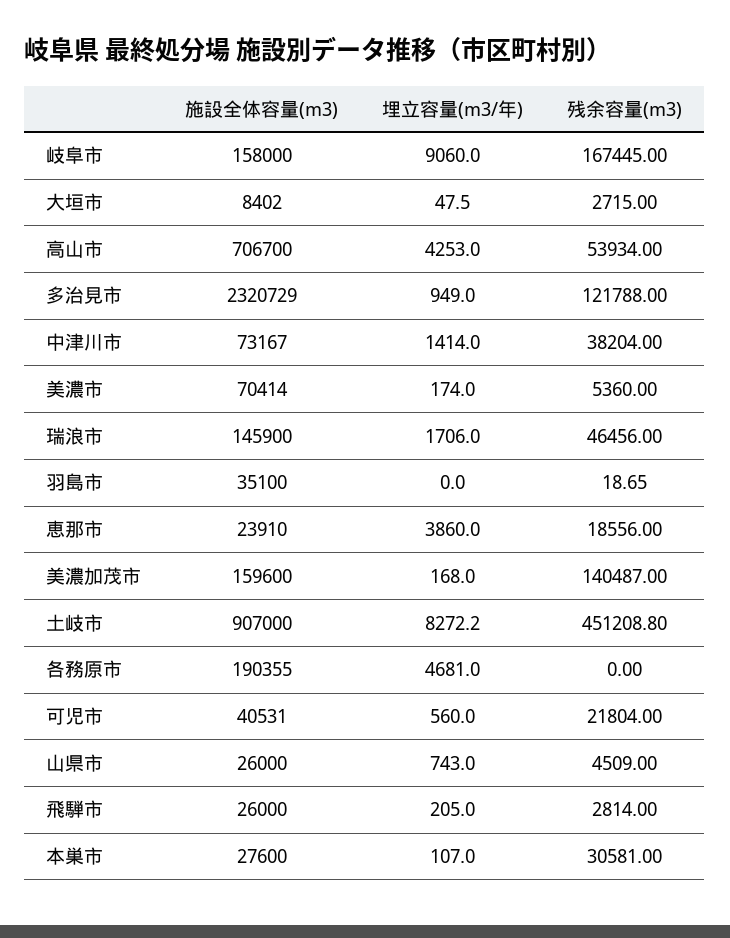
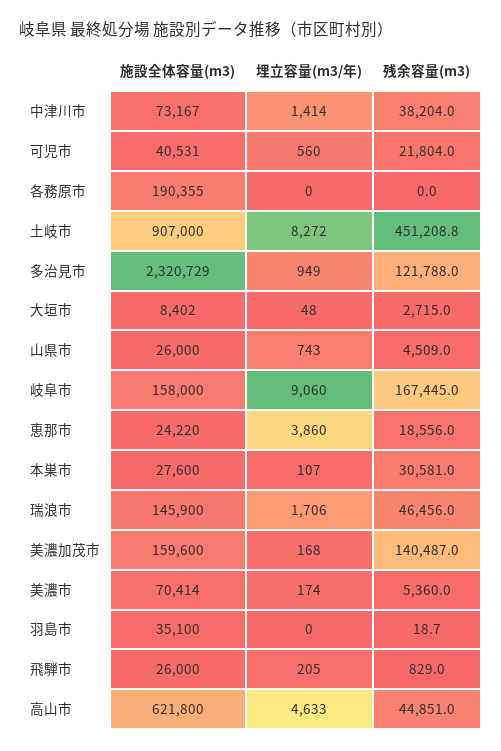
  {
    "施設全体容量(m3)": {
      "岐阜市": 158000,
      "大垣市": 8402,
-     "高山市": 706700,
+     "高山市": 621800,
      "多治見市": 2320729,
      "中津川市": 73167,
      "美濃市": 70414,
      "瑞浪市": 145900,
      "羽島市": 35100,
-     "恵那市": 23910,
+     "恵那市": 24220,
      "美濃加茂市": 159600,
      "土岐市": 907000,
      "各務原市": 190355,
      "可児市": 40531,
      "山県市": 26000,
      "飛騨市": 26000,
      "本巣市": 27600
    },
    "埋立容量(m3/年)": {
      "岐阜市": 9060,
      "大垣市": 47.5,
-     "高山市": 4253,
+     "高山市": 4633,
      "多治見市": 949,
      "中津川市": 1414,
      "美濃市": 174,
      "瑞浪市": 1706,
      "羽島市": 0,
      "恵那市": 3860,
      "美濃加茂市": 168,
      "土岐市": 8272.2,
-     "各務原市": 4681,
+     "各務原市": 0,
      "可児市": 560,
      "山県市": 743,
      "飛騨市": 205,
      "本巣市": 107
    },
    "残余容量(m3)": {
      "岐阜市": 167445,
      "大垣市": 2715,
-     "高山市": 53934,
+     "高山市": 44851,
      "多治見市": 121788,
      "中津川市": 38204,
      "美濃市": 5360,
      "瑞浪市": 46456,
      "羽島市": 18.65,
      "恵那市": 18556,
      "美濃加茂市": 140487,
      "土岐市": 451208.8,
      "各務原市": 0,
      "可児市": 21804,
      "山県市": 4509,
-     "飛騨市": 2814,
+     "飛騨市": 829,
      "本巣市": 30581
    }
  }

